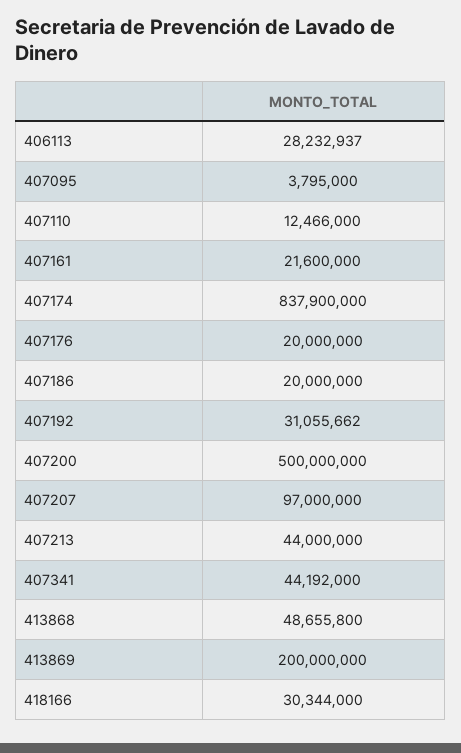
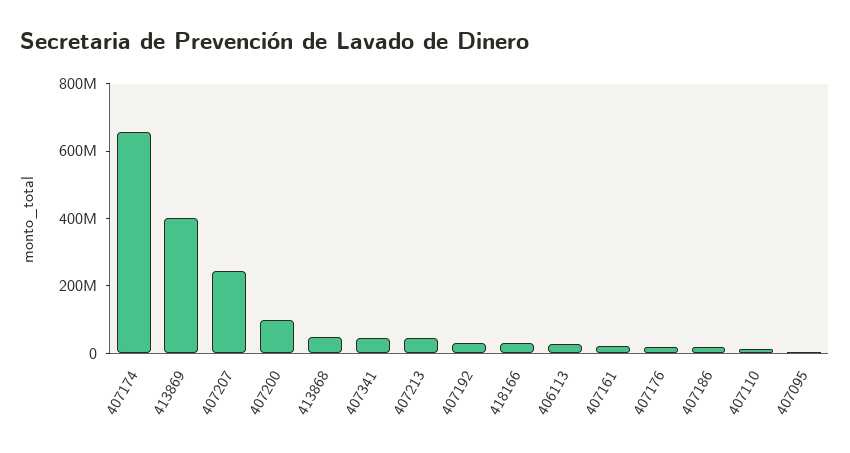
  {
    "406113": 28232937,
    "407095": 3795000,
    "407110": 12466000,
    "407161": 21600000,
-   "407174": 837900000,
+   "407174": 650000000,
    "407176": 20000000,
    "407186": 20000000,
    "407192": 31055662,
-   "407200": 500000000,
+   "407200": 100000000,
-   "407207": 97000000,
+   "407207": 250000000,
    "407213": 44000000,
    "407341": 44192000,
    "413868": 48655800,
-   "413869": 200000000,
+   "413869": 400000000,
    "418166": 30344000
  }

